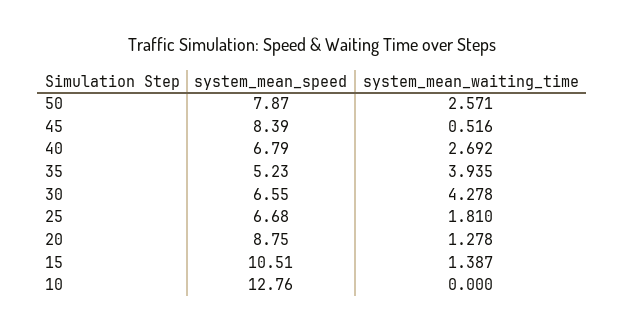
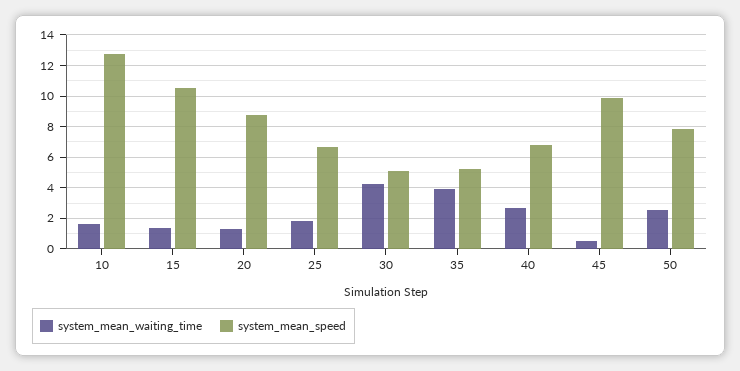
  {
    "system_mean_speed": {
      "50": 7.87,
-     "45": 8.39,
+     "45": 10,
      "40": 6.79,
      "35": 5.23,
-     "30": 6.55,
+     "30": 5,
      "25": 6.68,
      "20": 8.75,
      "15": 10.51,
      "10": 12.76
    },
    "system_mean_waiting_time": {
      "50": 2.571,
      "45": 0.516,
      "40": 2.692,
      "35": 3.935,
      "30": 4.278,
      "25": 1.81,
      "20": 1.278,
      "15": 1.387,
-     "10": 0
+     "10": 1.5
    }
  }

